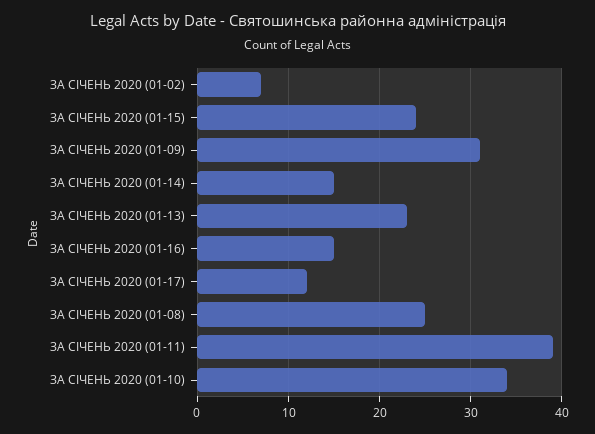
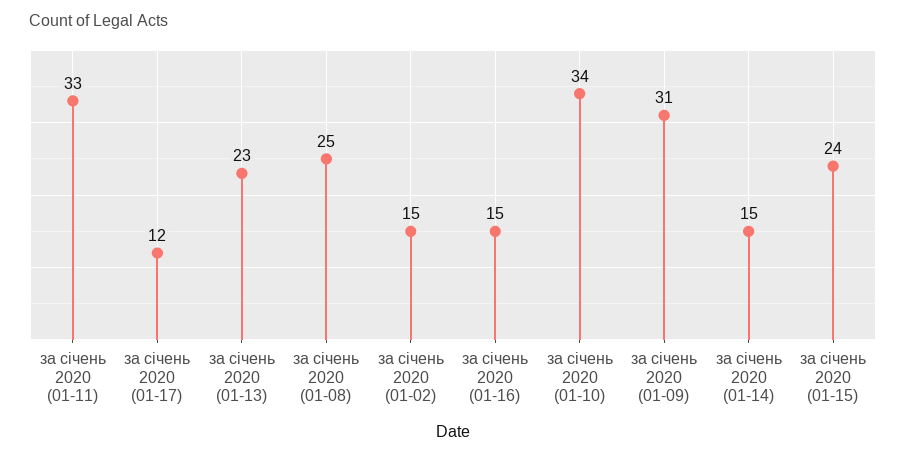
  {
-   "ЗА СІЧЕНЬ 2020 (01-02)": 7,
+   "ЗА СІЧЕНЬ 2020 (01-02)": 15,
    "ЗА СІЧЕНЬ 2020 (01-15)": 24,
    "ЗА СІЧЕНЬ 2020 (01-09)": 31,
    "ЗА СІЧЕНЬ 2020 (01-14)": 15,
    "ЗА СІЧЕНЬ 2020 (01-13)": 23,
    "ЗА СІЧЕНЬ 2020 (01-16)": 15,
    "ЗА СІЧЕНЬ 2020 (01-17)": 12,
    "ЗА СІЧЕНЬ 2020 (01-08)": 25,
-   "ЗА СІЧЕНЬ 2020 (01-11)": 39,
+   "ЗА СІЧЕНЬ 2020 (01-11)": 33,
    "ЗА СІЧЕНЬ 2020 (01-10)": 34
  }

